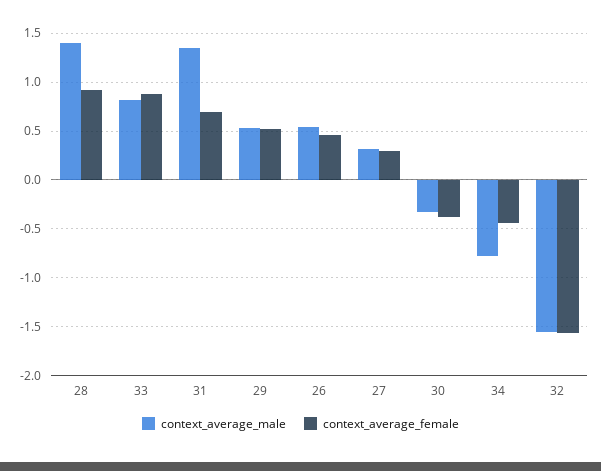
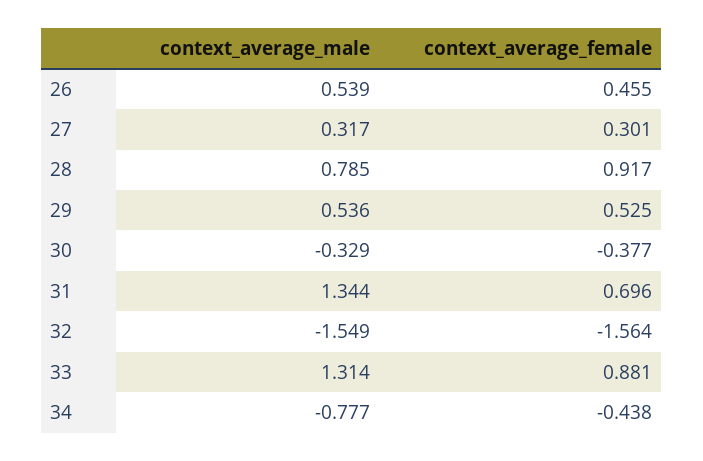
  {
    "context_average_male": {
-     "28": 1.4,
+     "28": 0.785,
-     "33": 0.8,
+     "33": 1.314,
      "31": 1.344,
      "29": 0.536,
      "26": 0.539,
      "27": 0.317,
      "30": -0.329,
      "34": -0.777,
      "32": -1.549
    },
    "context_average_female": {
      "28": 0.917,
      "33": 0.881,
      "31": 0.696,
      "29": 0.525,
      "26": 0.455,
      "27": 0.301,
      "30": -0.377,
      "34": -0.438,
      "32": -1.564
    }
  }

